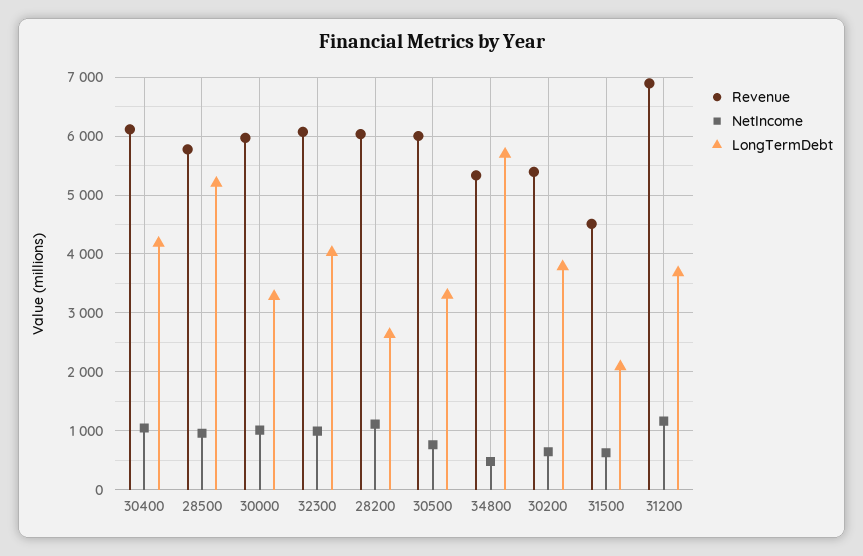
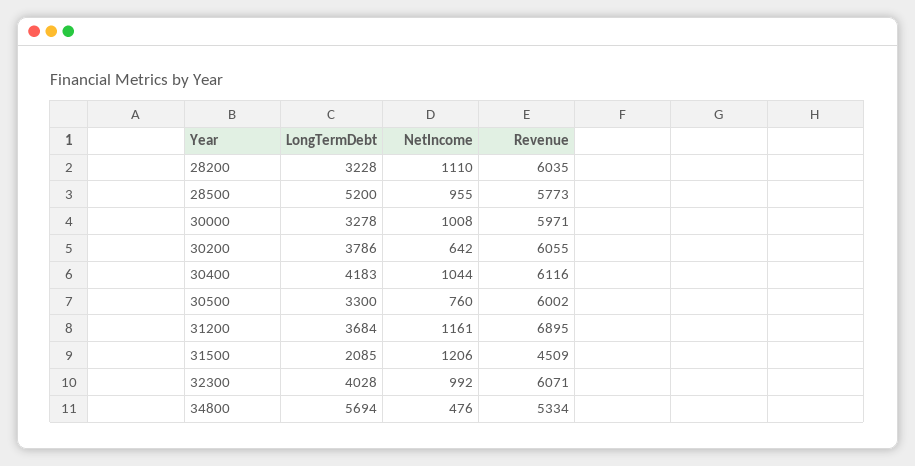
  {
    "Revenue": {
      "30400": 6116,
      "28500": 5773,
      "30000": 5971,
      "32300": 6071,
      "28200": 6035,
      "30500": 6002,
      "34800": 5334,
-     "30200": 5400,
+     "30200": 6055,
      "31500": 4509,
      "31200": 6895
    },
    "NetIncome": {
      "30400": 1044,
      "28500": 955,
      "30000": 1008,
      "32300": 992,
      "28200": 1110,
      "30500": 760,
      "34800": 476,
      "30200": 642,
-     "31500": 600,
+     "31500": 1206,
      "31200": 1161
    },
    "LongTermDebt": {
      "30400": 4183,
      "28500": 5200,
      "30000": 3278,
      "32300": 4028,
-     "28200": 2600,
+     "28200": 3228,
      "30500": 3300,
      "34800": 5694,
      "30200": 3786,
      "31500": 2085,
      "31200": 3684
    }
  }

